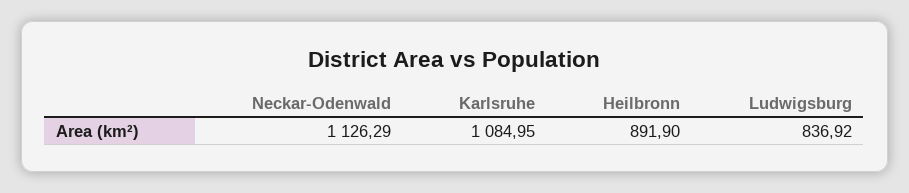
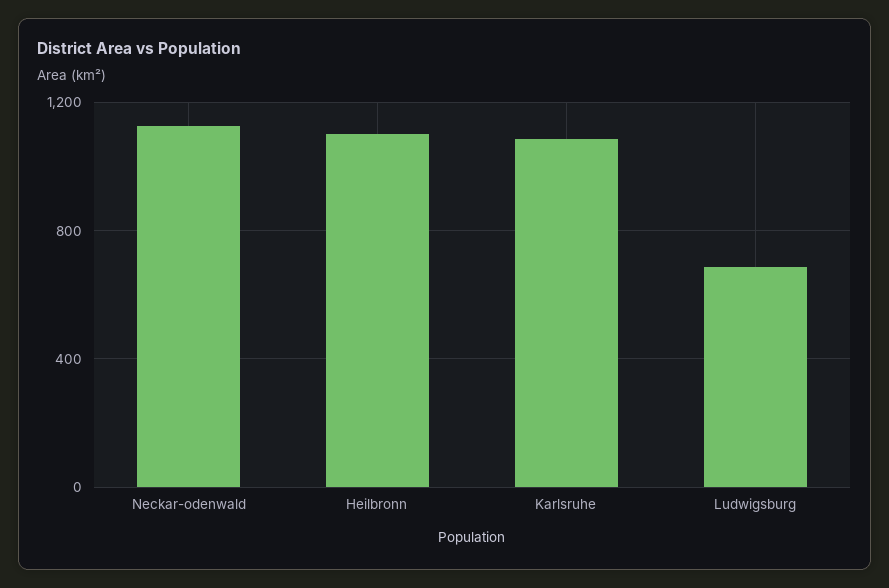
  {
    "Neckar-Odenwald": 1126.29,
    "Karlsruhe": 1084.95,
-   "Heilbronn": 891.9,
+   "Heilbronn": 1100,
-   "Ludwigsburg": 836.92
+   "Ludwigsburg": 700
  }

